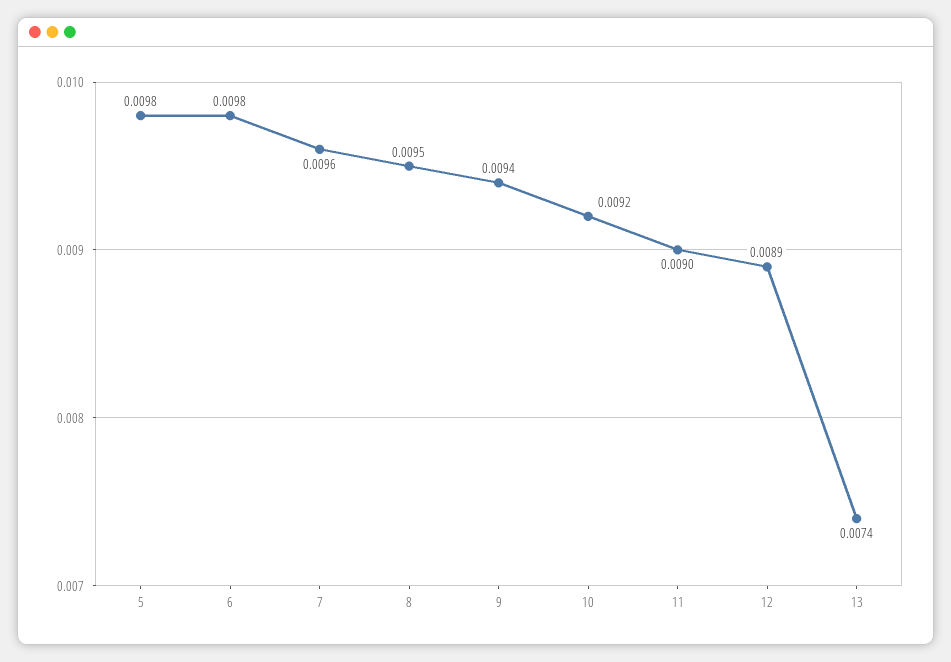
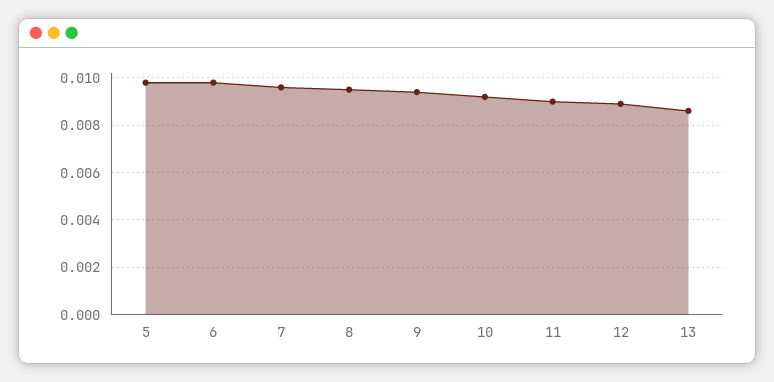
  {
    "5": 0.0098,
    "6": 0.0098,
    "7": 0.0096,
    "8": 0.0095,
    "9": 0.0094,
    "10": 0.0092,
    "11": 0.009,
    "12": 0.0089,
-   "13": 0.0074
+   "13": 0.0085
  }

